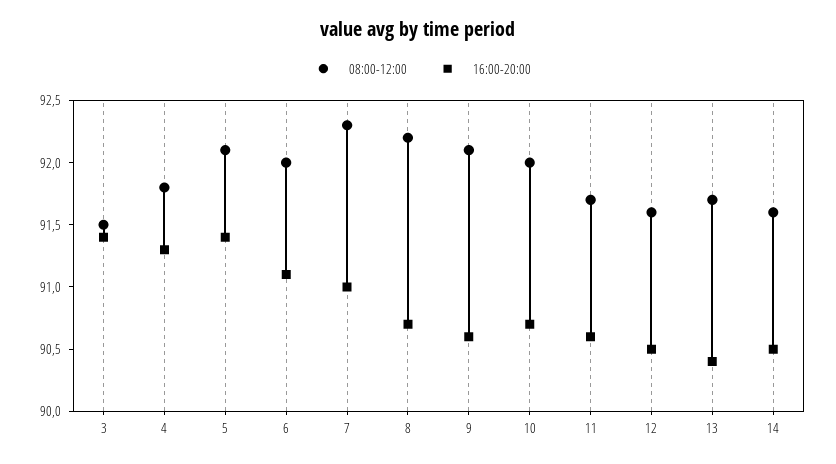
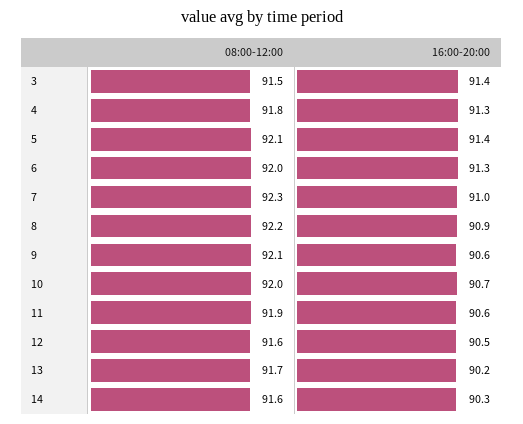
  {
    "08:00-12:00": {
      "3": 91.5,
      "4": 91.8,
      "5": 92.1,
      "6": 92,
      "7": 92.3,
      "8": 92.2,
      "9": 92.1,
      "10": 92,
-     "11": 91.7,
+     "11": 91.9,
      "12": 91.6,
      "13": 91.7,
      "14": 91.6
    },
    "16:00-20:00": {
      "3": 91.4,
      "4": 91.3,
      "5": 91.4,
-     "6": 91.1,
+     "6": 91.3,
      "7": 91,
-     "8": 90.7,
+     "8": 90.9,
      "9": 90.6,
      "10": 90.7,
      "11": 90.6,
      "12": 90.5,
-     "13": 90.4,
+     "13": 90.2,
-     "14": 90.5
+     "14": 90.3
    }
  }

